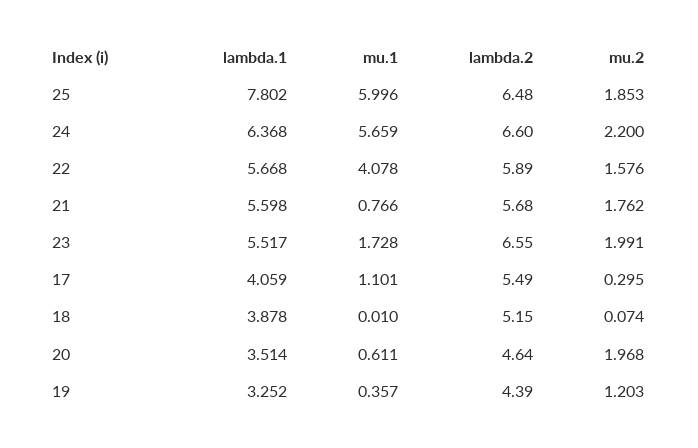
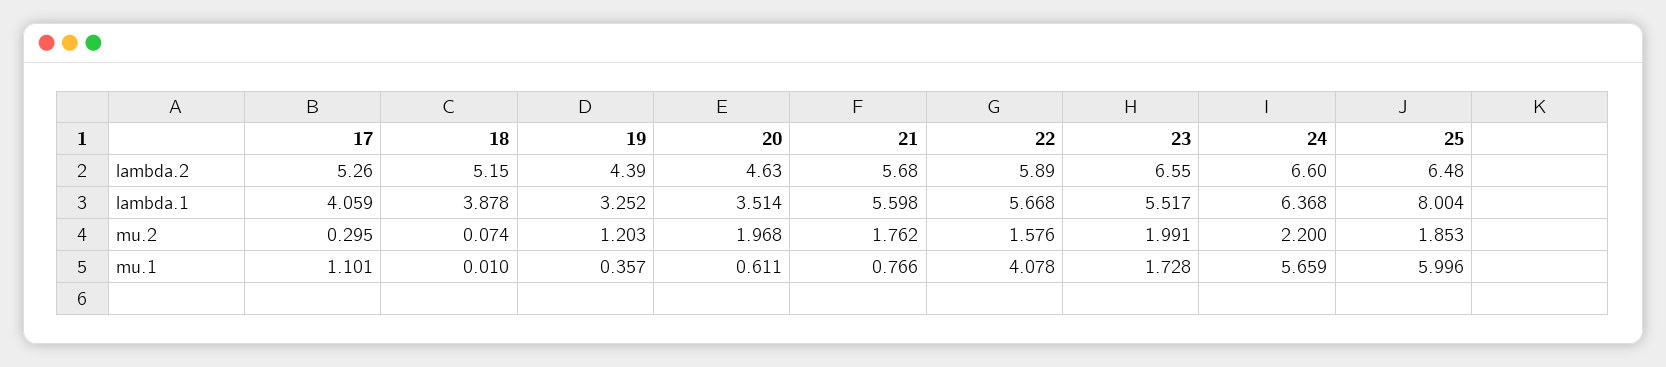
  {
    "lambda.1": {
-     "25": 7.802,
+     "25": 8.004,
      "24": 6.368,
      "22": 5.668,
      "21": 5.598,
      "23": 5.517,
      "17": 4.059,
      "18": 3.878,
      "20": 3.514,
      "19": 3.252
    },
    "mu.1": {
      "25": 5.996,
      "24": 5.659,
      "22": 4.078,
      "21": 0.766,
      "23": 1.728,
      "17": 1.101,
      "18": 0.01,
      "20": 0.611,
      "19": 0.357
    },
    "lambda.2": {
      "25": 6.48,
      "24": 6.6,
      "22": 5.89,
      "21": 5.68,
      "23": 6.55,
-     "17": 5.49,
+     "17": 5.26,
      "18": 5.15,
-     "20": 4.64,
+     "20": 4.63,
      "19": 4.39
    },
    "mu.2": {
      "25": 1.853,
      "24": 2.2,
      "22": 1.576,
      "21": 1.762,
      "23": 1.991,
      "17": 0.295,
      "18": 0.074,
      "20": 1.968,
      "19": 1.203
    }
  }

